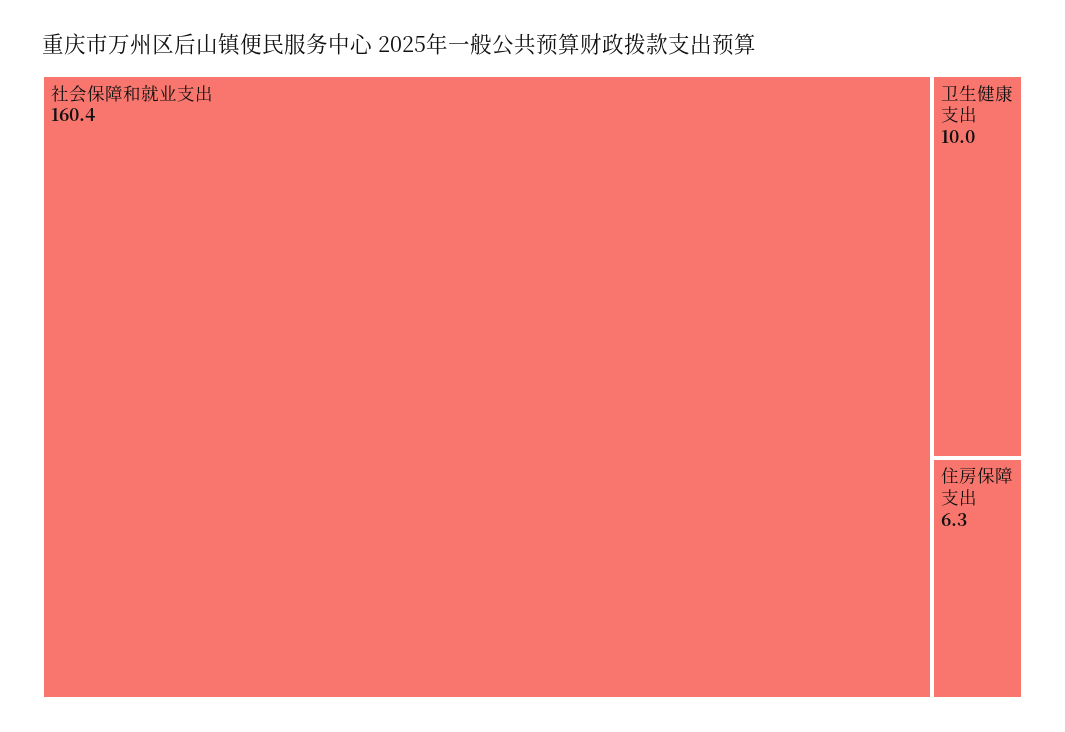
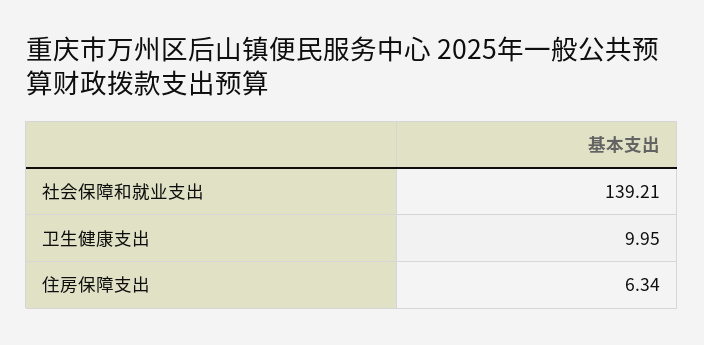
  {
-   "社会保障和就业支出": 160.4,
+   "社会保障和就业支出": 139.21,
    "卫生健康支出": 9.95,
    "住房保障支出": 6.34
  }

